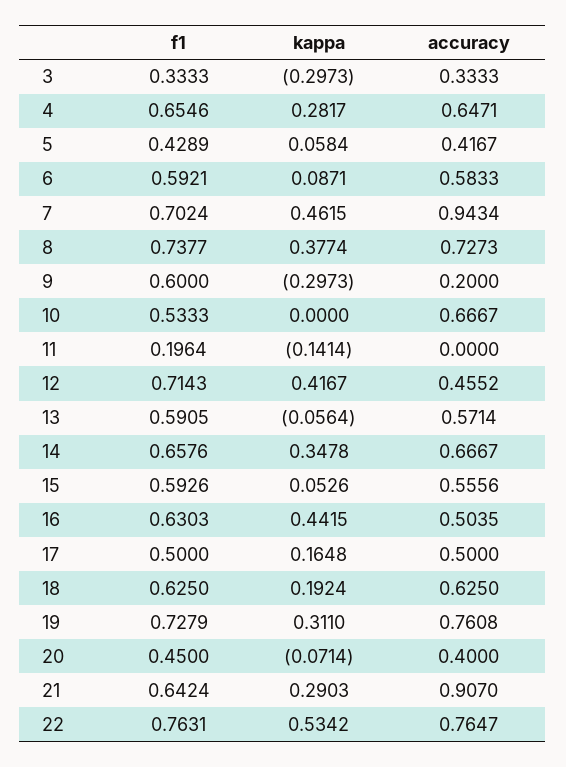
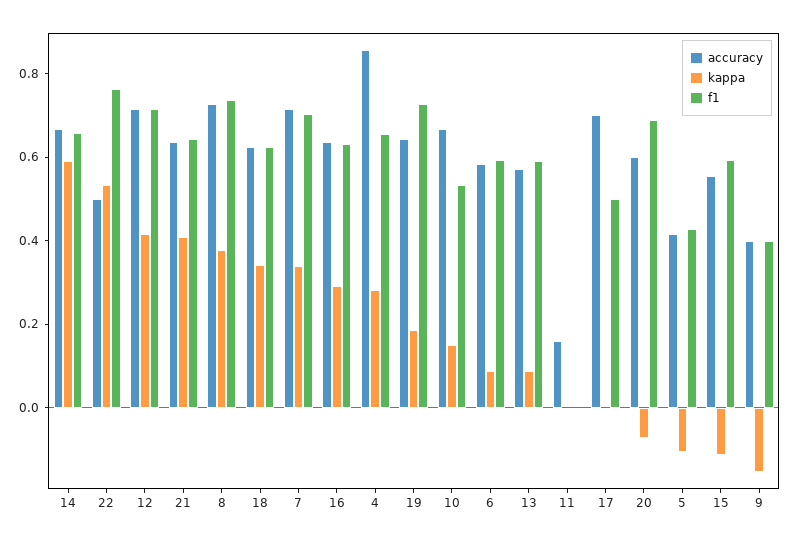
  {
    "f1": {
-     "3": 0.3333,
      "4": 0.6546,
      "5": 0.4289,
      "6": 0.5921,
      "7": 0.7024,
      "8": 0.7377,
-     "9": 0.6,
+     "9": 0.4,
      "10": 0.5333,
-     "11": 0.1964,
+     "11": 0,
      "12": 0.7143,
      "13": 0.5905,
      "14": 0.6576,
      "15": 0.5926,
      "16": 0.6303,
      "17": 0.5,
      "18": 0.625,
      "19": 0.7279,
-     "20": 0.45,
+     "20": 0.7,
      "21": 0.6424,
      "22": 0.7631
    },
    "kappa": {
-     "3": -0.2973,
      "4": 0.2817,
-     "5": 0.0584,
+     "5": -0.1,
      "6": 0.0871,
-     "7": 0.4615,
+     "7": 0.35,
      "8": 0.3774,
-     "9": -0.2973,
+     "9": -0.15,
-     "10": 0,
+     "10": 0.15,
-     "11": -0.1414,
+     "11": 0,
      "12": 0.4167,
-     "13": -0.0564,
+     "13": 0.1,
-     "14": 0.3478,
+     "14": 0.6,
-     "15": 0.0526,
+     "15": -0.1,
-     "16": 0.4415,
+     "16": 0.3,
-     "17": 0.1648,
+     "17": 0,
-     "18": 0.1924,
+     "18": 0.35,
-     "19": 0.311,
+     "19": 0.2,
      "20": -0.0714,
-     "21": 0.2903,
+     "21": 0.4,
      "22": 0.5342
    },
    "accuracy": {
-     "3": 0.3333,
-     "4": 0.6471,
+     "4": 0.85,
      "5": 0.4167,
      "6": 0.5833,
-     "7": 0.9434,
+     "7": 0.7,
      "8": 0.7273,
-     "9": 0.2,
+     "9": 0.4,
      "10": 0.6667,
-     "11": 0,
+     "11": 0.15,
-     "12": 0.4552,
+     "12": 0.7,
      "13": 0.5714,
      "14": 0.6667,
      "15": 0.5556,
-     "16": 0.5035,
+     "16": 0.65,
-     "17": 0.5,
+     "17": 0.7,
      "18": 0.625,
-     "19": 0.7608,
+     "19": 0.65,
-     "20": 0.4,
+     "20": 0.6,
-     "21": 0.907,
+     "21": 0.65,
-     "22": 0.7647
+     "22": 0.5
    }
  }

